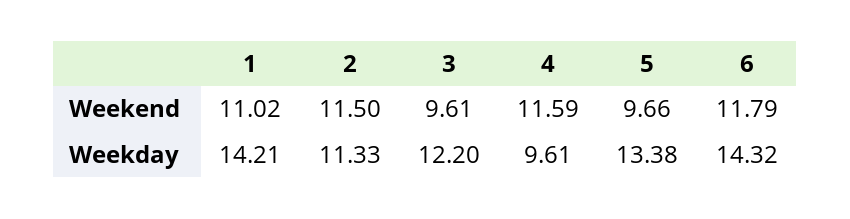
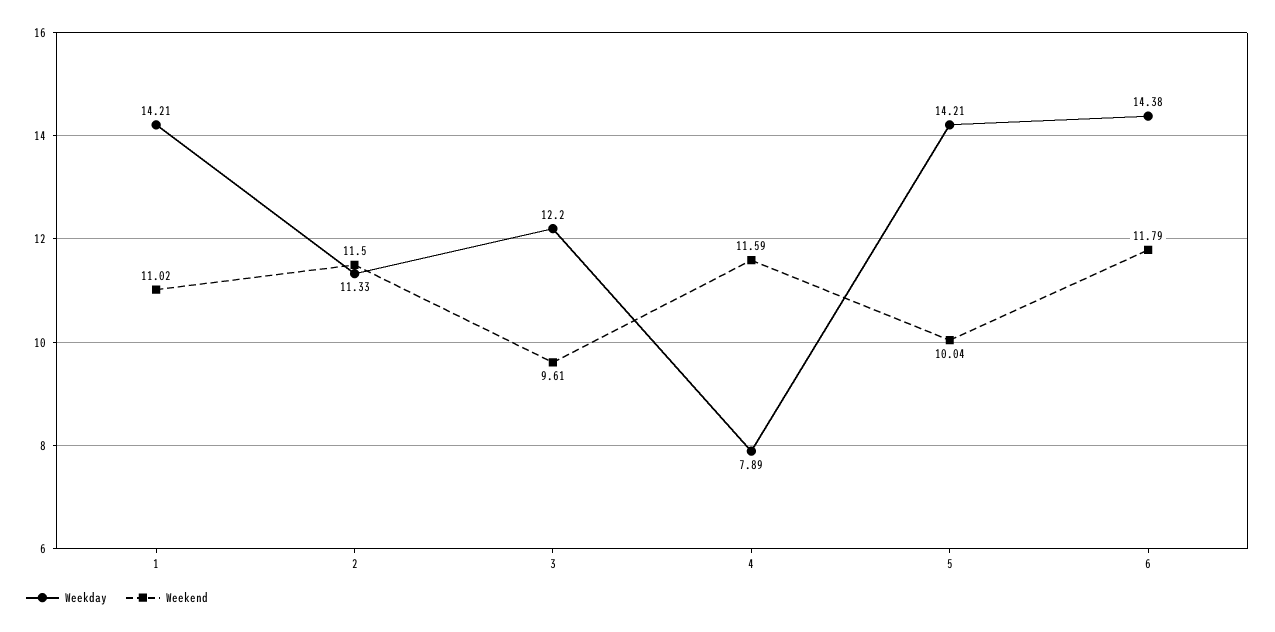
  {
    "Weekend": {
      "1": 11.02,
      "2": 11.5,
      "3": 9.61,
      "4": 11.59,
-     "5": 9.66,
+     "5": 10.04,
      "6": 11.79
    },
    "Weekday": {
      "1": 14.21,
      "2": 11.33,
      "3": 12.2,
-     "4": 9.61,
+     "4": 7.89,
-     "5": 13.38,
+     "5": 14.21,
-     "6": 14.32
+     "6": 14.38
    }
  }

